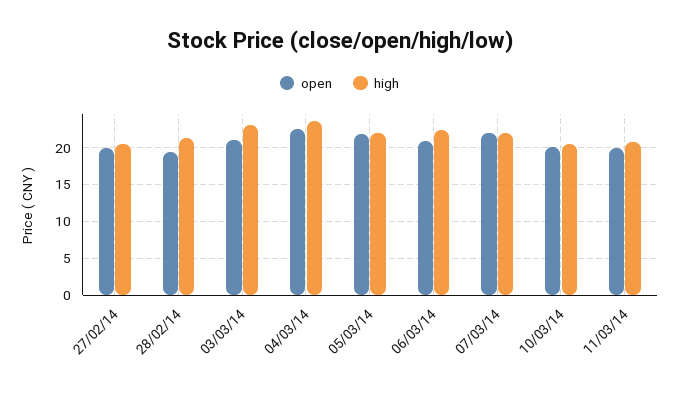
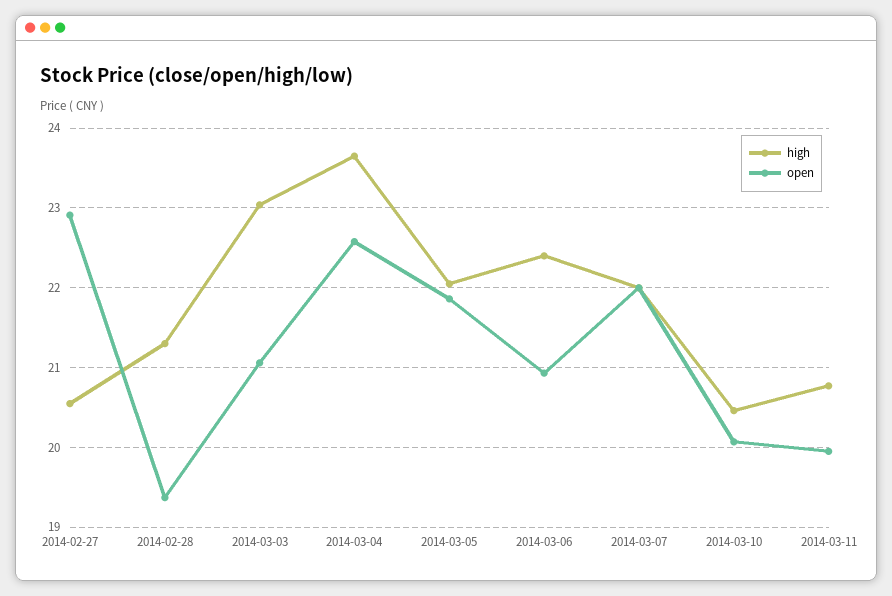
  {
    "open": {
-     "27/02/14": 20,
+     "27/02/14": 22.9,
      "28/02/14": 19.4,
      "03/03/14": 21.1,
      "04/03/14": 22.6,
      "05/03/14": 21.9,
      "06/03/14": 20.9,
      "07/03/14": 22,
      "10/03/14": 20.1,
      "11/03/14": 20
    },
    "high": {
      "27/02/14": 20.6,
      "28/02/14": 21.3,
      "03/03/14": 23,
      "04/03/14": 23.7,
      "05/03/14": 22.1,
      "06/03/14": 22.4,
      "07/03/14": 22,
      "10/03/14": 20.5,
      "11/03/14": 20.8
    }
  }

